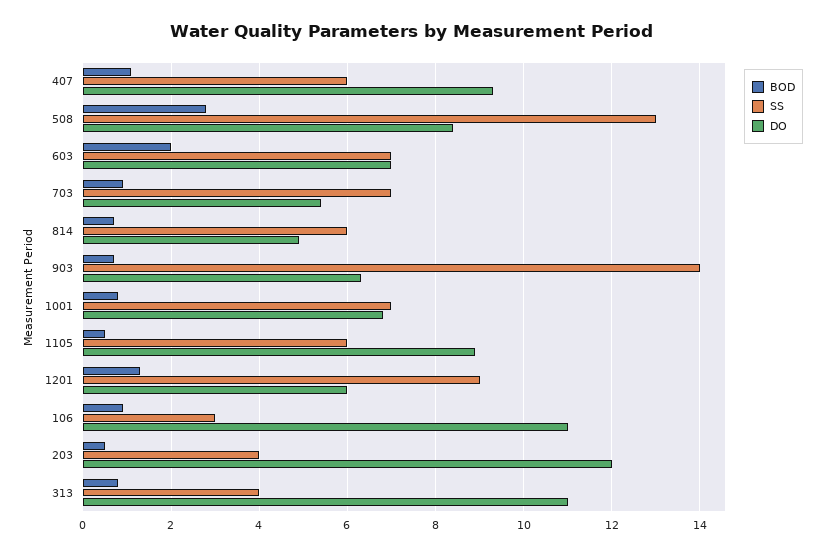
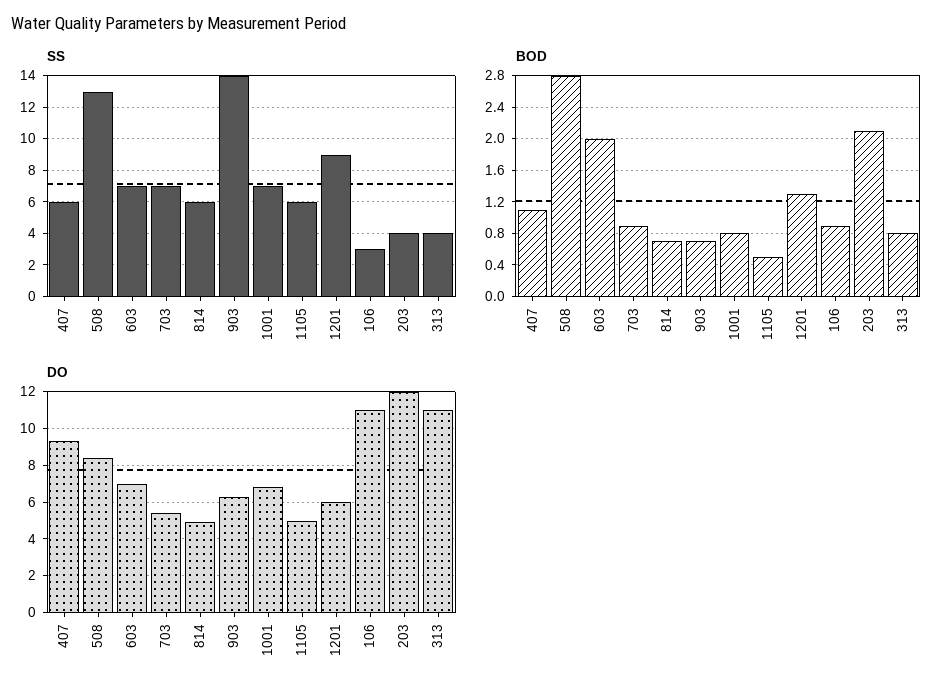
  {
    "BOD": {
      "407": 1.1,
      "508": 2.8,
      "603": 2,
      "703": 0.9,
      "814": 0.7,
      "903": 0.7,
      "1001": 0.8,
      "1105": 0.5,
      "1201": 1.3,
      "106": 0.9,
-     "203": 0.5,
+     "203": 2.1,
      "313": 0.8
    },
    "SS": {
      "407": 6,
      "508": 13,
      "603": 7,
      "703": 7,
      "814": 6,
      "903": 14,
      "1001": 7,
      "1105": 6,
      "1201": 9,
      "106": 3,
      "203": 4,
      "313": 4
    },
    "DO": {
      "407": 9.5,
      "508": 8.5,
      "603": 7,
      "703": 5.5,
      "814": 5,
      "903": 6.5,
      "1001": 7,
-     "1105": 9,
+     "1105": 5,
      "1201": 6,
      "106": 11,
      "203": 12,
      "313": 11
    }
  }

